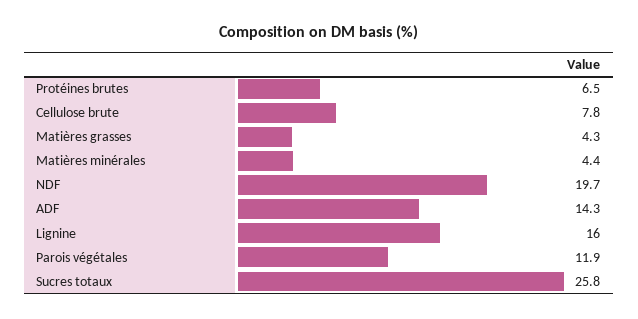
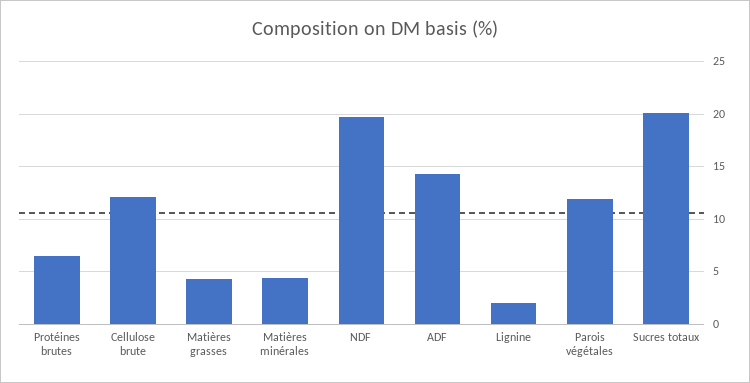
  {
    "Protéines brutes": 6.5,
-   "Cellulose brute": 7.8,
+   "Cellulose brute": 12,
    "Matières grasses": 4.3,
    "Matières minérales": 4.4,
    "NDF": 19.7,
    "ADF": 14.3,
-   "Lignine": 16,
+   "Lignine": 2,
    "Parois végétales": 11.9,
-   "Sucres totaux": 25.8
+   "Sucres totaux": 20
  }

